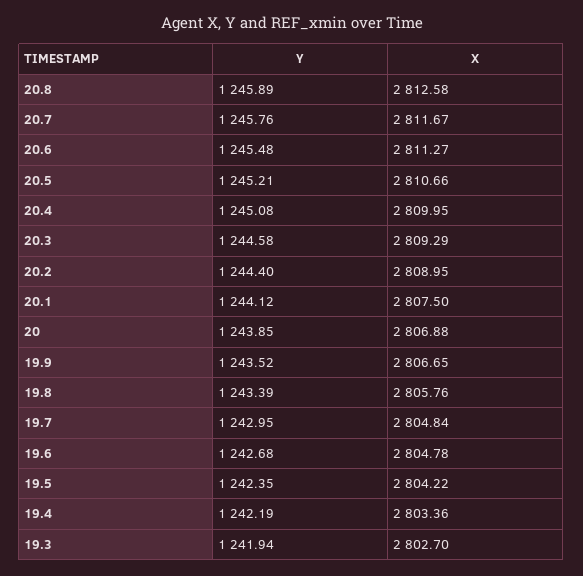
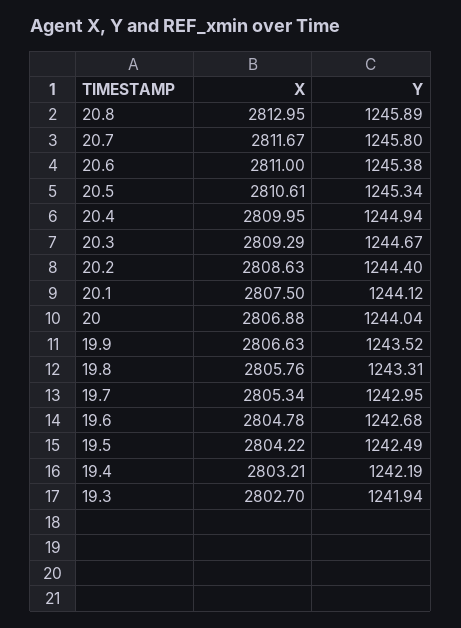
  {
    "Y": {
      "20.8": 1245.89,
-     "20.7": 1245.76,
+     "20.7": 1245.8,
-     "20.6": 1245.48,
+     "20.6": 1245.38,
-     "20.5": 1245.21,
+     "20.5": 1245.34,
-     "20.4": 1245.08,
+     "20.4": 1244.94,
-     "20.3": 1244.58,
+     "20.3": 1244.67,
      "20.2": 1244.4,
      "20.1": 1244.12,
-     "20": 1243.85,
+     "20": 1244.04,
      "19.9": 1243.52,
-     "19.8": 1243.39,
+     "19.8": 1243.31,
      "19.7": 1242.95,
      "19.6": 1242.68,
-     "19.5": 1242.35,
+     "19.5": 1242.49,
      "19.4": 1242.19,
      "19.3": 1241.94
    },
    "X": {
-     "20.8": 2812.58,
+     "20.8": 2812.95,
      "20.7": 2811.67,
-     "20.6": 2811.27,
+     "20.6": 2811,
-     "20.5": 2810.66,
+     "20.5": 2810.61,
      "20.4": 2809.95,
      "20.3": 2809.29,
-     "20.2": 2808.95,
+     "20.2": 2808.63,
      "20.1": 2807.5,
      "20": 2806.88,
-     "19.9": 2806.65,
+     "19.9": 2806.63,
      "19.8": 2805.76,
-     "19.7": 2804.84,
+     "19.7": 2805.34,
      "19.6": 2804.78,
      "19.5": 2804.22,
-     "19.4": 2803.36,
+     "19.4": 2803.21,
      "19.3": 2802.7
    }
  }

